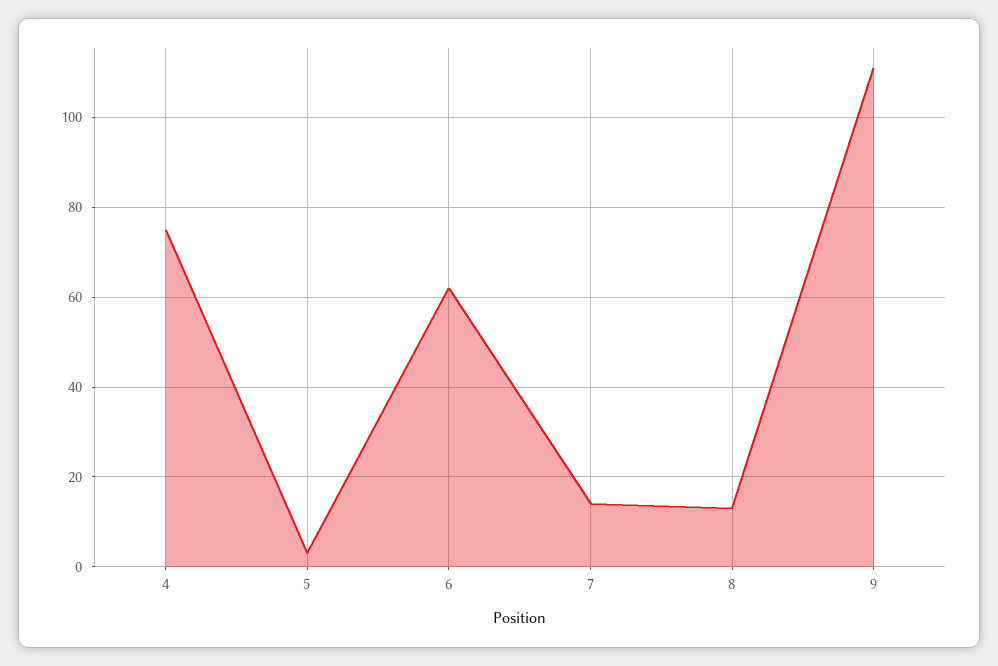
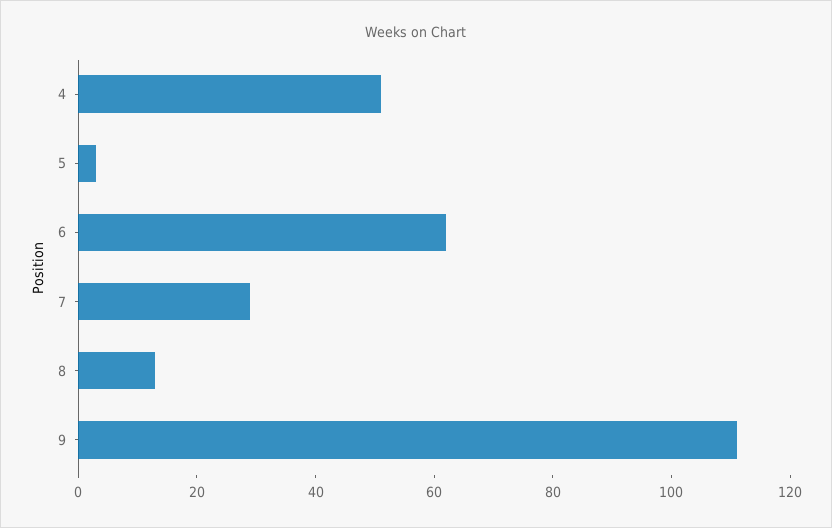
  {
-   "4": 75,
+   "4": 50,
    "5": 5,
    "6": 60,
-   "7": 15,
+   "7": 30,
    "8": 15,
    "9": 110
  }

